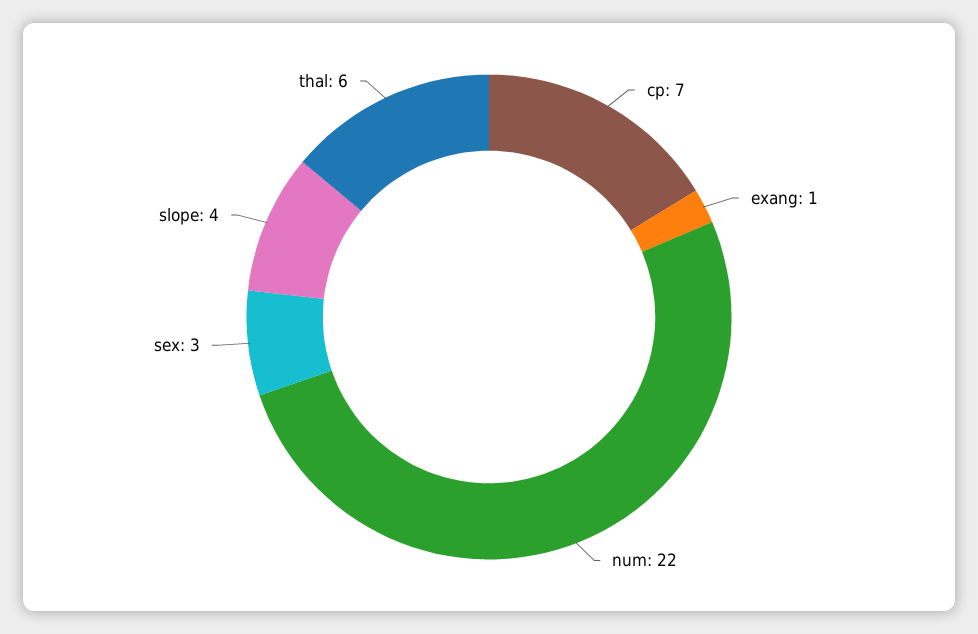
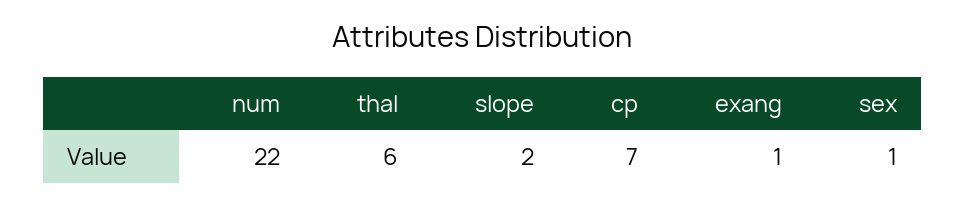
  {
    "cp": 7,
    "exang": 1,
    "num": 22,
-   "sex": 3,
+   "sex": 1,
-   "slope": 4,
+   "slope": 2,
    "thal": 6
  }

